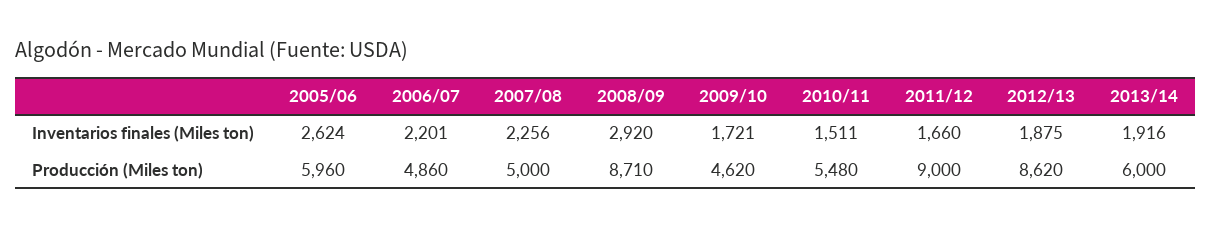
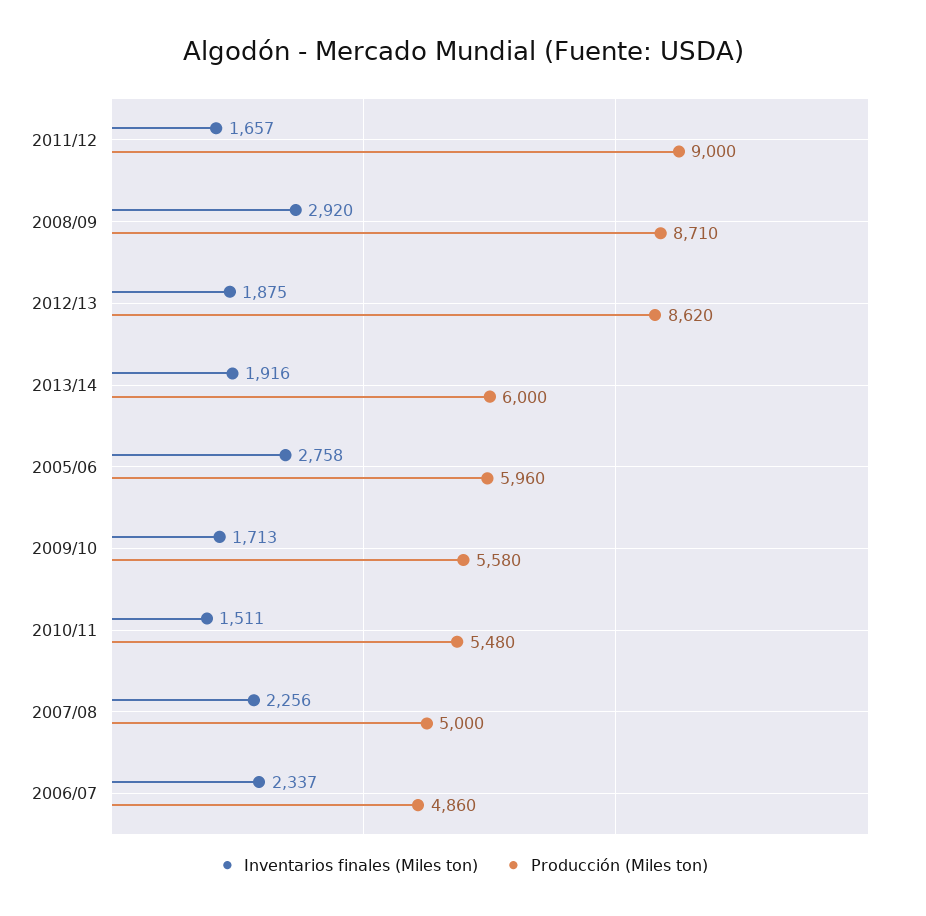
  {
    "Inventarios finales (Miles ton)": {
-     "2005/06": 2624,
+     "2005/06": 2758,
-     "2006/07": 2201,
+     "2006/07": 2337,
      "2007/08": 2256,
      "2008/09": 2920,
-     "2009/10": 1721,
+     "2009/10": 1713,
      "2010/11": 1511,
-     "2011/12": 1660,
+     "2011/12": 1657,
      "2012/13": 1875,
      "2013/14": 1916
    },
    "Producción (Miles ton)": {
      "2005/06": 5960,
      "2006/07": 4860,
      "2007/08": 5000,
      "2008/09": 8710,
-     "2009/10": 4620,
+     "2009/10": 5580,
      "2010/11": 5480,
      "2011/12": 9000,
      "2012/13": 8620,
      "2013/14": 6000
    }
  }

